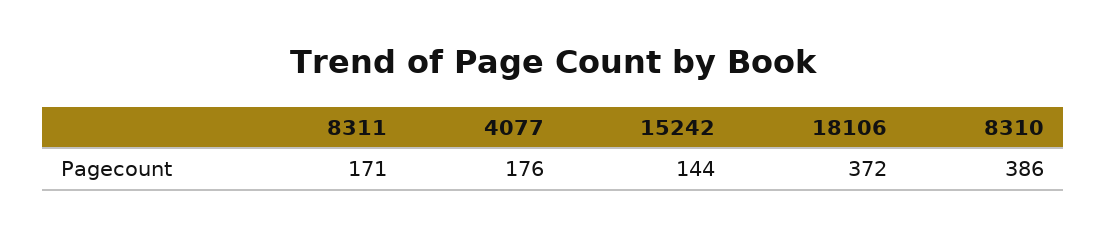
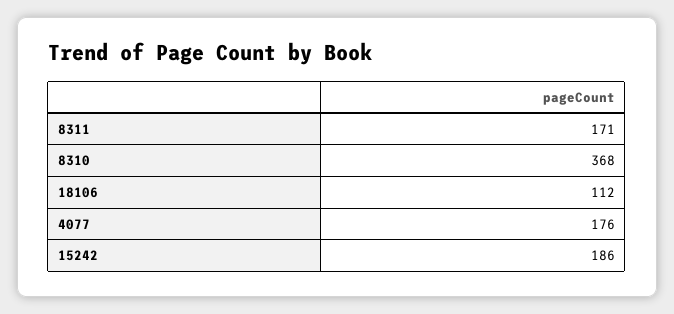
  {
    "8311": 171,
    "4077": 176,
-   "15242": 144,
+   "15242": 186,
-   "18106": 372,
+   "18106": 112,
-   "8310": 386
+   "8310": 368
  }

